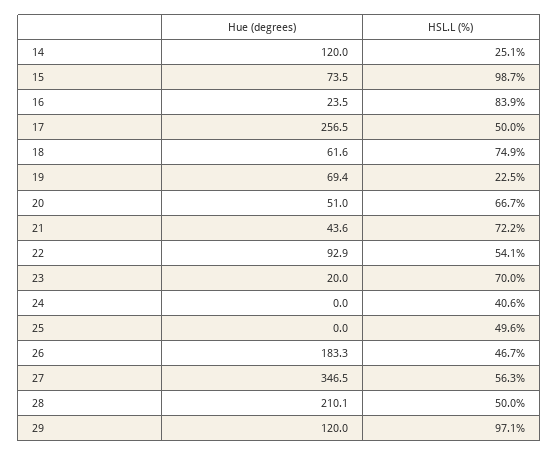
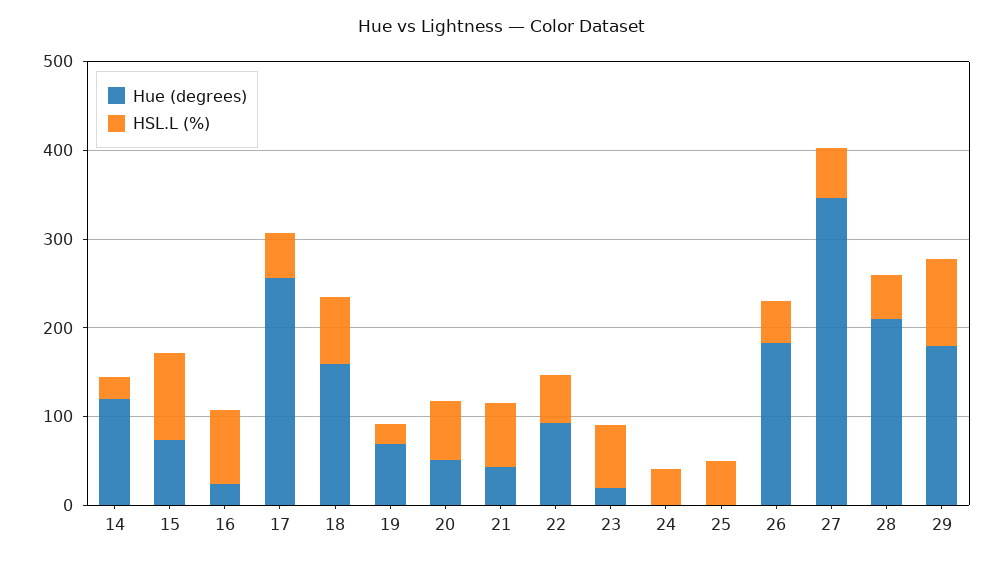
  {
    "Hue (degrees)": {
      "14": 120,
      "15": 73.5,
      "16": 23.5,
      "17": 256.5,
-     "18": 61.6,
+     "18": 160,
      "19": 69.4,
      "20": 51,
      "21": 43.6,
      "22": 92.9,
      "23": 20,
      "24": 0,
      "25": 0,
      "26": 183.3,
      "27": 346.5,
      "28": 210.1,
-     "29": 120
+     "29": 180
    },
    "HSL.L (%)": {
      "14": 25.1,
      "15": 98.7,
      "16": 83.9,
      "17": 50,
      "18": 74.9,
      "19": 22.5,
      "20": 66.7,
      "21": 72.2,
      "22": 54.1,
      "23": 70,
      "24": 40.6,
      "25": 49.6,
      "26": 46.7,
      "27": 56.3,
      "28": 50,
      "29": 97.1
    }
  }

